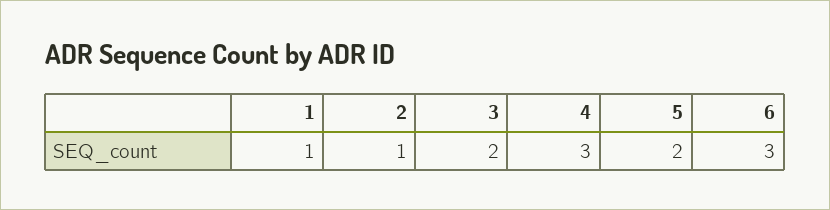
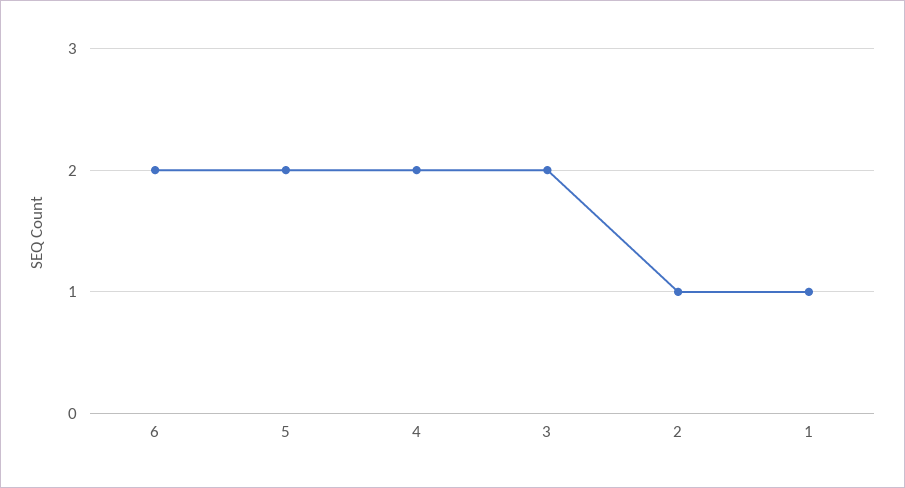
  {
    "1": 1,
    "2": 1,
    "3": 2,
-   "4": 3,
+   "4": 2,
    "5": 2,
-   "6": 3
+   "6": 2
  }

